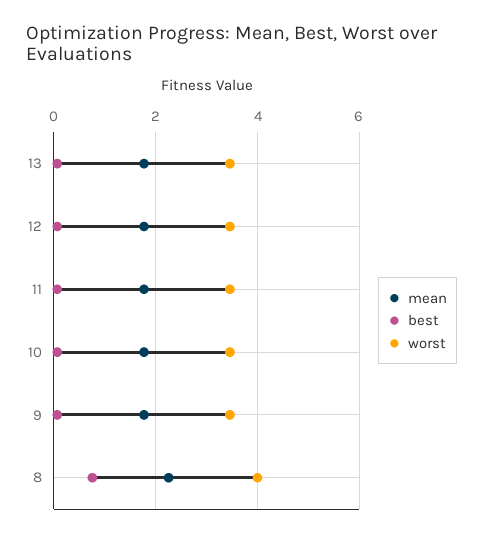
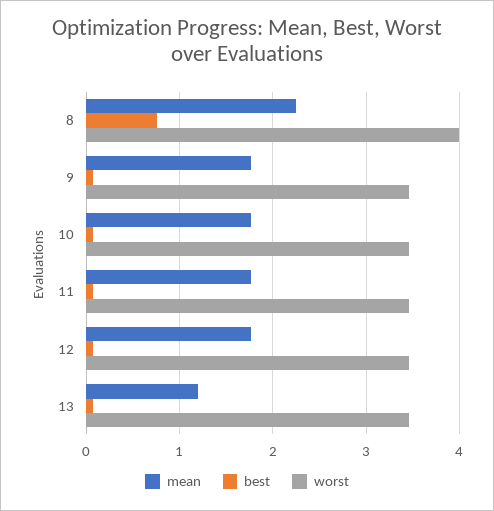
  {
    "mean": {
-     "13": 1.8,
+     "13": 1.2,
      "12": 1.8,
      "11": 1.8,
      "10": 1.8,
      "9": 1.8,
      "8": 2.3
    },
    "best": {
      "13": 0.1,
      "12": 0.1,
      "11": 0.1,
      "10": 0.1,
      "9": 0.1,
      "8": 0.8
    },
    "worst": {
      "13": 3.5,
      "12": 3.5,
      "11": 3.5,
      "10": 3.5,
      "9": 3.5,
      "8": 4
    }
  }

